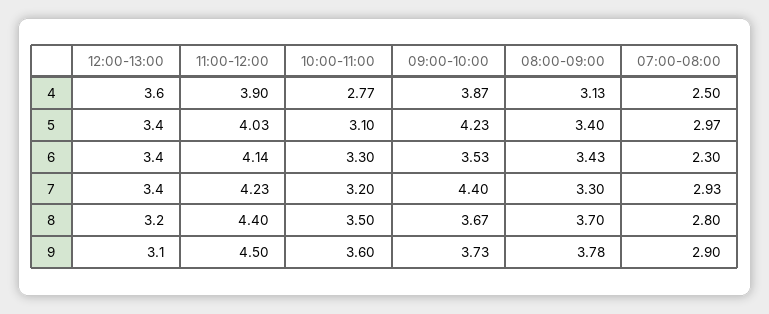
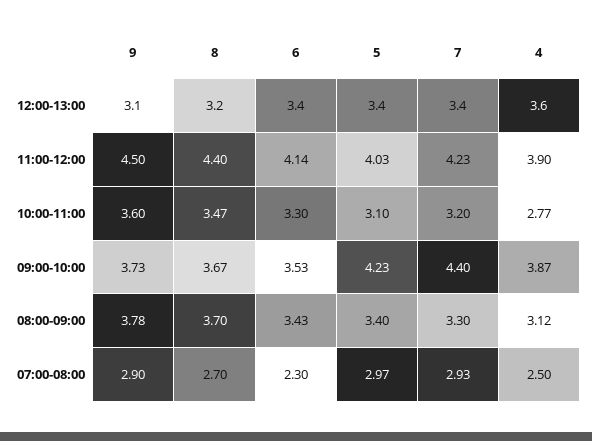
  {
    "12:00-13:00": {
      "4": 3.6,
      "5": 3.4,
      "6": 3.4,
      "7": 3.4,
      "8": 3.2,
      "9": 3.1
    },
    "11:00-12:00": {
      "4": 3.9,
      "5": 4.03,
      "6": 4.14,
      "7": 4.23,
      "8": 4.4,
      "9": 4.5
    },
    "10:00-11:00": {
      "4": 2.77,
      "5": 3.1,
      "6": 3.3,
      "7": 3.2,
-     "8": 3.5,
+     "8": 3.47,
      "9": 3.6
    },
    "09:00-10:00": {
      "4": 3.87,
      "5": 4.23,
      "6": 3.53,
      "7": 4.4,
      "8": 3.67,
      "9": 3.73
    },
    "08:00-09:00": {
-     "4": 3.13,
+     "4": 3.12,
      "5": 3.4,
      "6": 3.43,
      "7": 3.3,
      "8": 3.7,
      "9": 3.78
    },
    "07:00-08:00": {
      "4": 2.5,
      "5": 2.97,
      "6": 2.3,
      "7": 2.93,
-     "8": 2.8,
+     "8": 2.7,
      "9": 2.9
    }
  }

